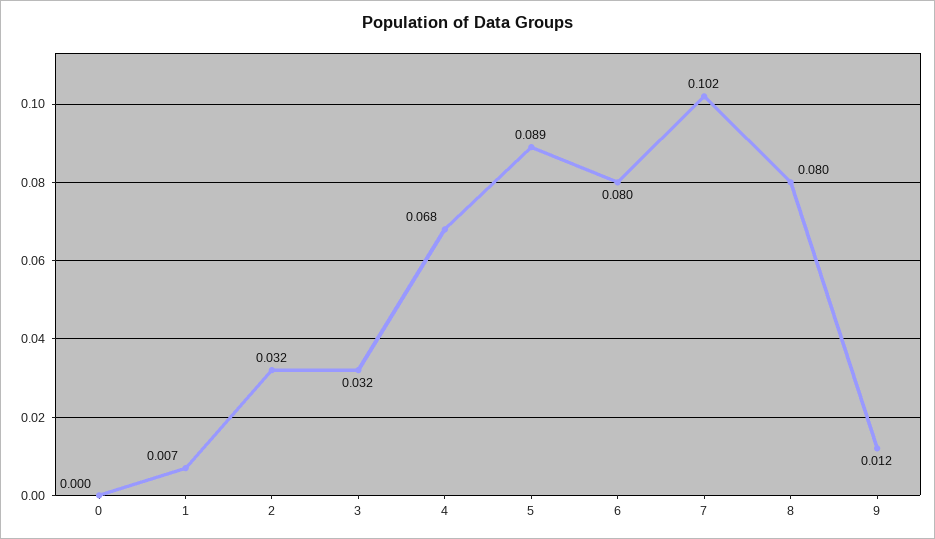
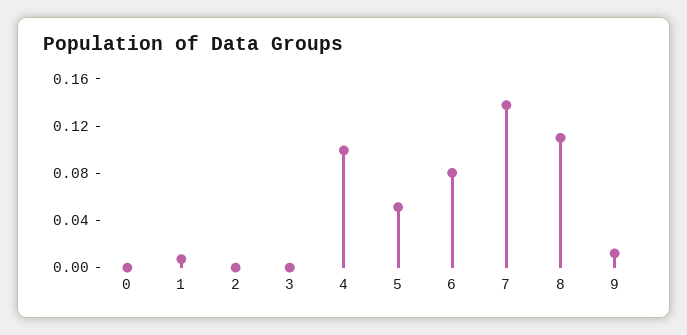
  {
    "0": 0,
    "1": 0.007,
-   "2": 0.032,
+   "2": 0,
-   "3": 0.032,
+   "3": 0,
-   "4": 0.068,
+   "4": 0.1,
-   "5": 0.089,
+   "5": 0.05,
    "6": 0.08,
-   "7": 0.102,
+   "7": 0.14,
-   "8": 0.08,
+   "8": 0.11,
    "9": 0.012
  }

